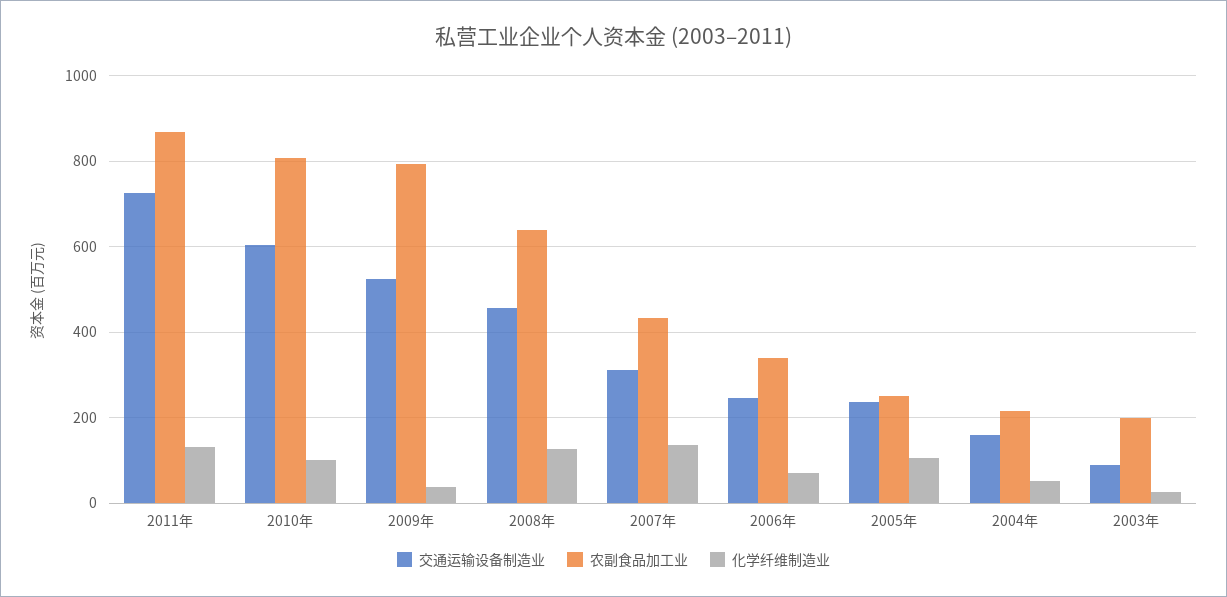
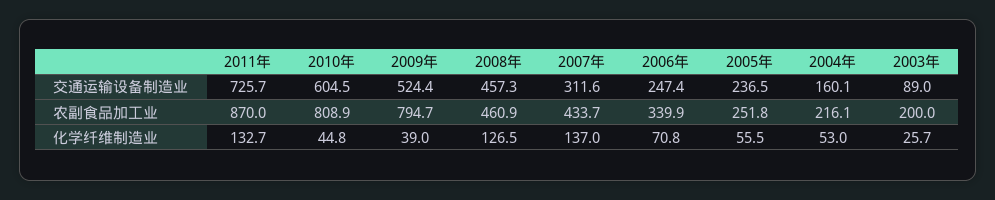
  {
    "交通运输设备制造业": {
      "2011年": 725.7,
      "2010年": 604.5,
      "2009年": 524.4,
      "2008年": 457.3,
      "2007年": 311.6,
      "2006年": 247.4,
      "2005年": 236.5,
      "2004年": 160.1,
      "2003年": 89
    },
    "农副食品加工业": {
      "2011年": 870,
      "2010年": 808.9,
      "2009年": 794.7,
-     "2008年": 640,
+     "2008年": 460.9,
      "2007年": 433.7,
      "2006年": 339.9,
      "2005年": 251.8,
      "2004年": 216.1,
      "2003年": 200
    },
    "化学纤维制造业": {
      "2011年": 132.7,
-     "2010年": 100,
+     "2010年": 44.8,
      "2009年": 39,
      "2008年": 126.5,
      "2007年": 137,
      "2006年": 70.8,
-     "2005年": 100,
+     "2005年": 55.5,
      "2004年": 53,
      "2003年": 25.7
    }
  }

